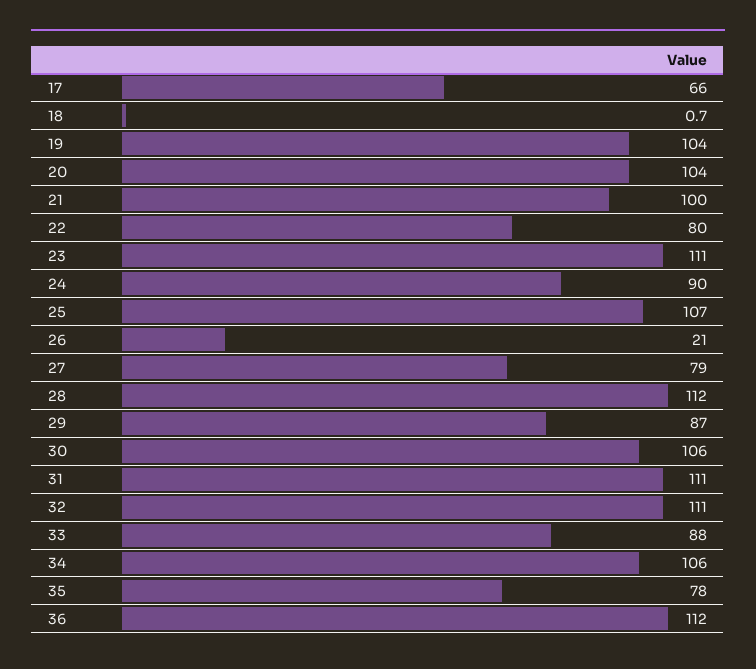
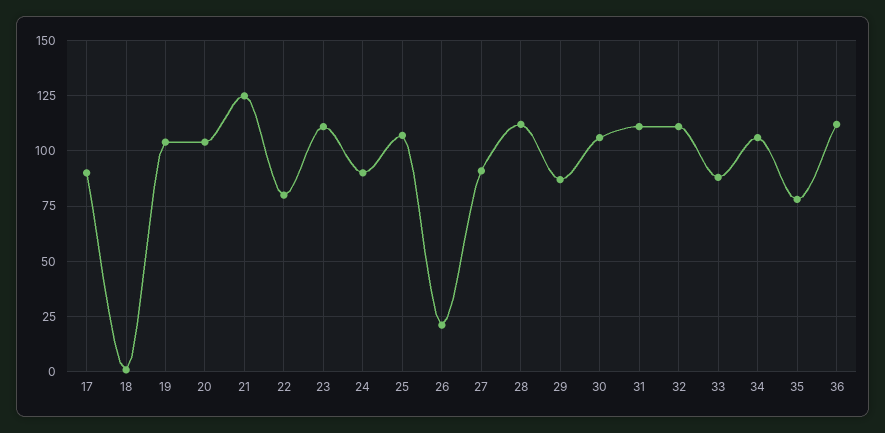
  {
-   "17": 66,
+   "17": 90,
    "18": 0.7,
    "19": 104,
    "20": 104,
-   "21": 100,
+   "21": 125,
    "22": 80,
    "23": 111,
    "24": 90,
    "25": 107,
    "26": 21,
-   "27": 79,
+   "27": 90,
    "28": 112,
    "29": 87,
    "30": 106,
    "31": 111,
    "32": 111,
    "33": 88,
    "34": 106,
    "35": 78,
    "36": 112
  }

